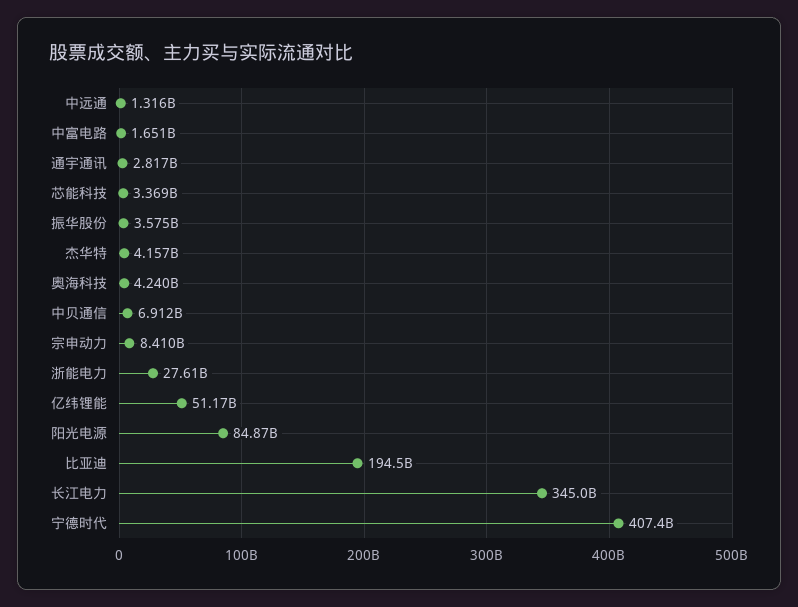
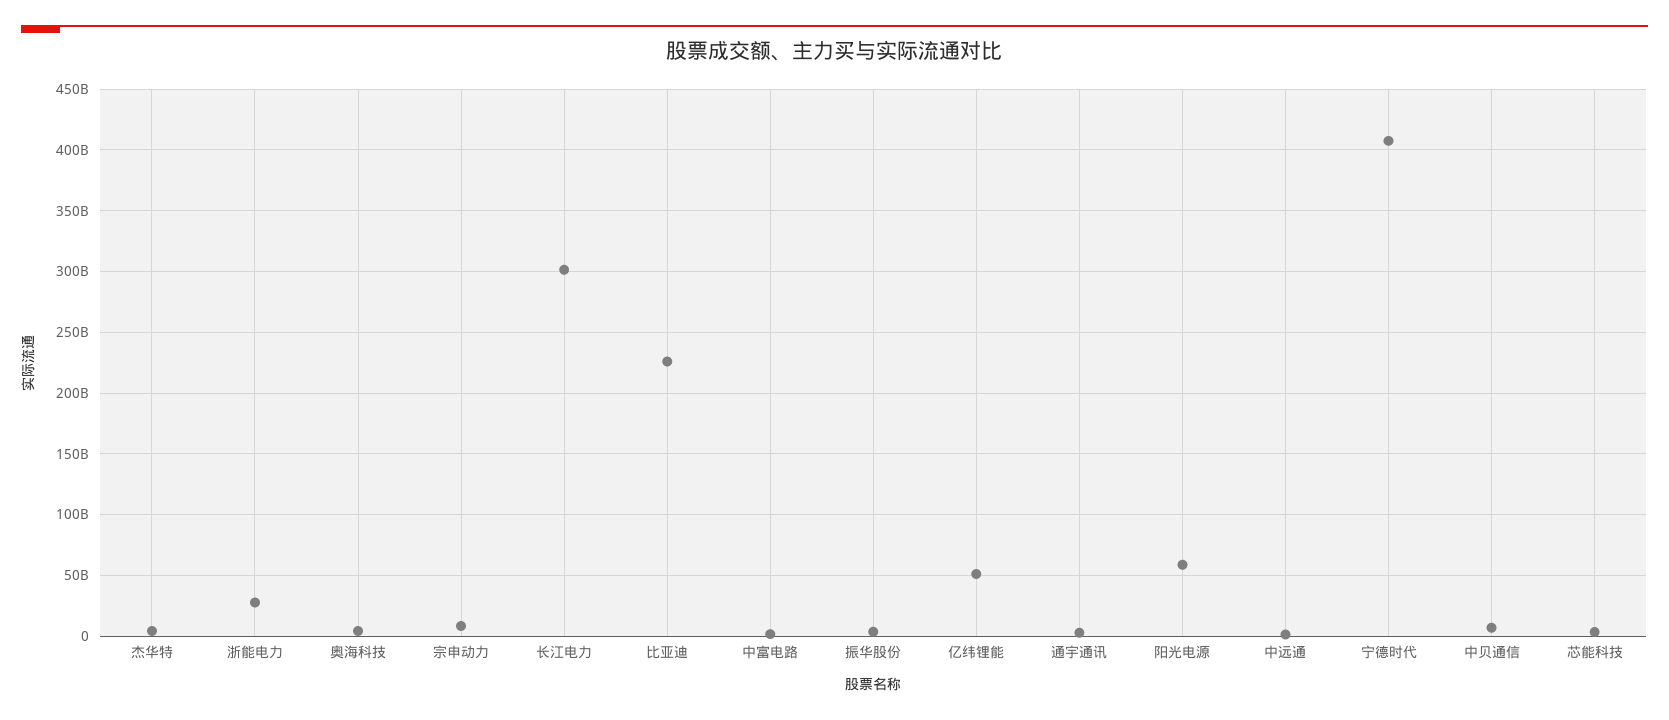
  {
    "中远通": 1316000000,
    "中富电路": 1651000000,
    "通宇通讯": 2817000000,
    "芯能科技": 3369000000,
    "振华股份": 3575000000,
    "杰华特": 4157000000,
    "奥海科技": 4240000000,
    "中贝通信": 6912000000,
    "宗申动力": 8410000000,
    "浙能电力": 27610000000,
    "亿纬锂能": 51170000000,
-   "阳光电源": 84870000000,
+   "阳光电源": 60000000000,
-   "比亚迪": 194500000000,
+   "比亚迪": 225000000000,
-   "长江电力": 345000000000,
+   "长江电力": 300000000000,
    "宁德时代": 407400000000
  }

